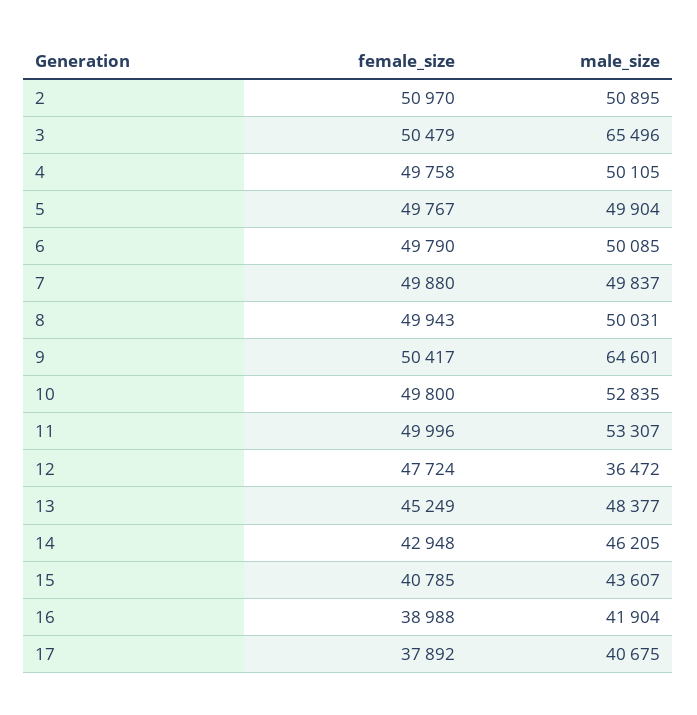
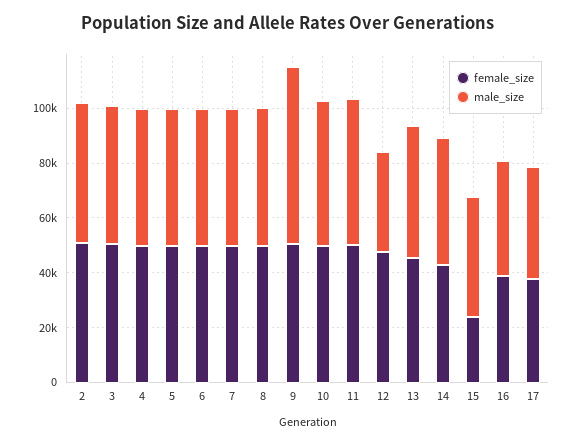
  {
    "female_size": {
      "2": 50970,
      "3": 50479,
      "4": 49758,
      "5": 49767,
      "6": 49790,
      "7": 49880,
      "8": 49943,
      "9": 50417,
      "10": 49800,
      "11": 49996,
      "12": 47724,
      "13": 45249,
      "14": 42948,
-     "15": 40785,
+     "15": 25000,
      "16": 38988,
      "17": 37892
    },
    "male_size": {
      "2": 50895,
-     "3": 65496,
+     "3": 50000,
      "4": 50105,
      "5": 49904,
      "6": 50085,
      "7": 49837,
      "8": 50031,
      "9": 64601,
      "10": 52835,
      "11": 53307,
      "12": 36472,
      "13": 48377,
      "14": 46205,
      "15": 43607,
      "16": 41904,
      "17": 40675
    }
  }

